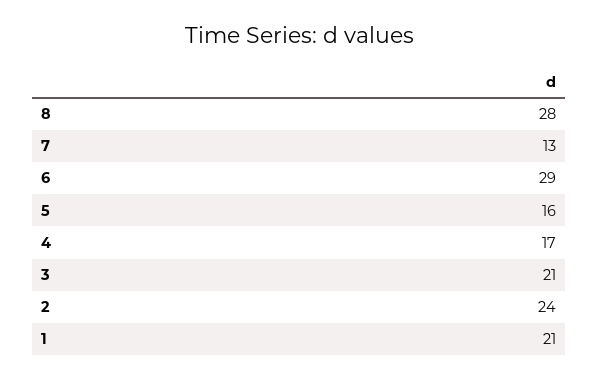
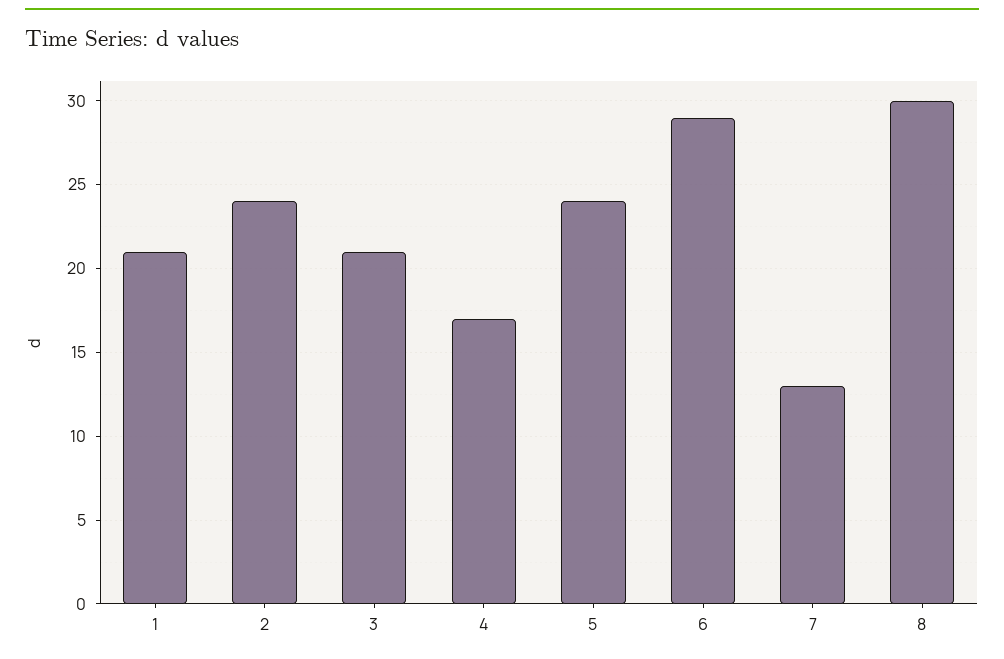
  {
-   "8": 28,
+   "8": 30,
    "7": 13,
    "6": 29,
-   "5": 16,
+   "5": 24,
    "4": 17,
    "3": 21,
    "2": 24,
    "1": 21
  }

